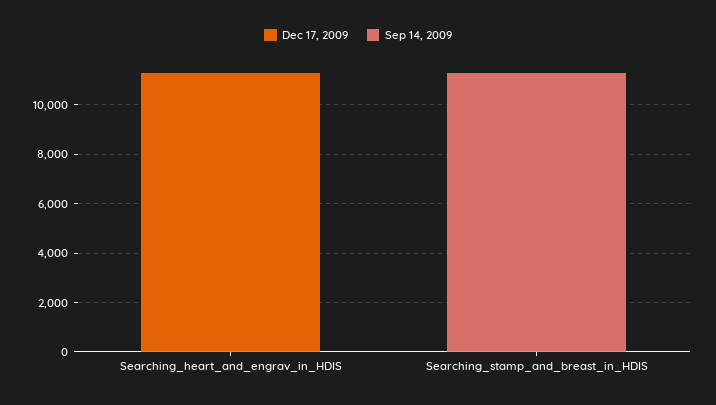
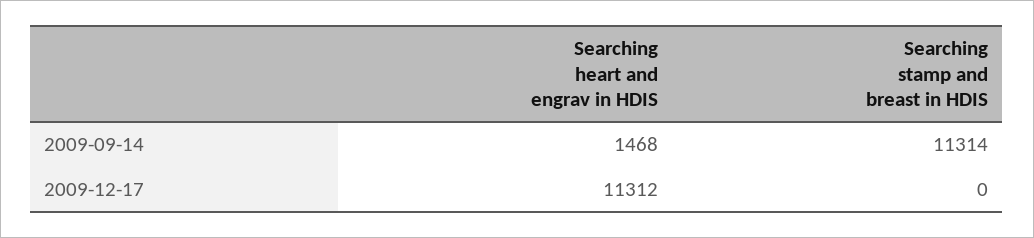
  {
    "Dec 17, 2009": {
      "Searching_heart_and_engrav_in_HDIS": 11312,
      "Searching_stamp_and_breast_in_HDIS": 0
    },
    "Sep 14, 2009": {
-     "Searching_heart_and_engrav_in_HDIS": 0,
+     "Searching_heart_and_engrav_in_HDIS": 1468,
      "Searching_stamp_and_breast_in_HDIS": 11314
    }
  }

